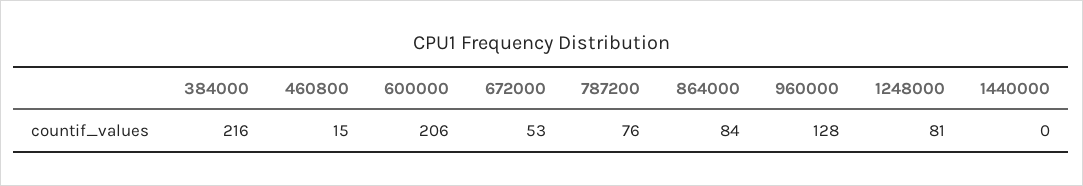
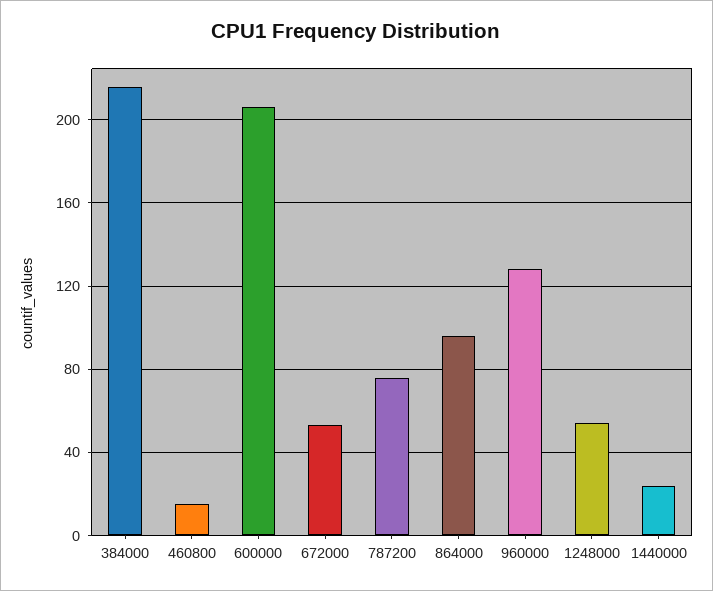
  {
    "384000": 216,
    "460800": 15,
    "600000": 206,
    "672000": 53,
    "787200": 76,
-   "864000": 84,
+   "864000": 95,
    "960000": 128,
-   "1248000": 81,
+   "1248000": 55,
-   "1440000": 0
+   "1440000": 25
  }

